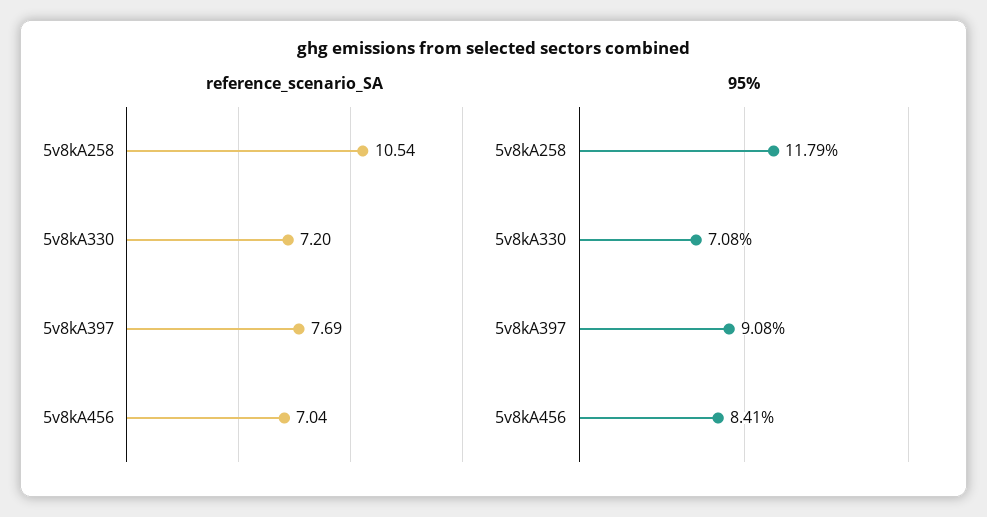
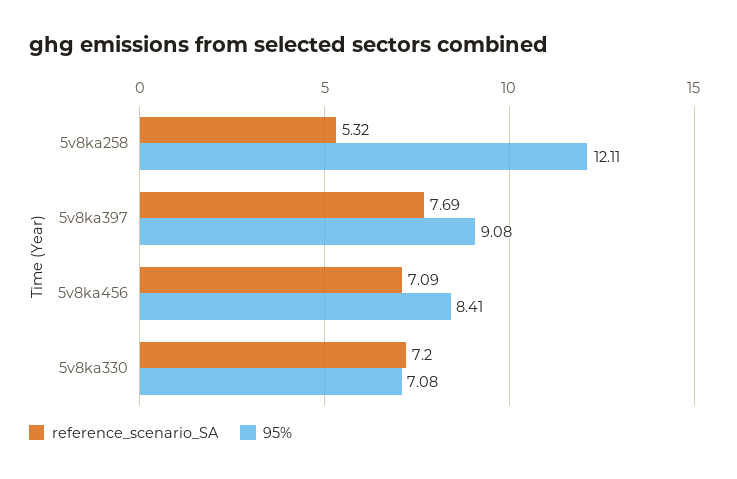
  {
    "reference_scenario_SA": {
-     "5v8kA258": 10.54,
+     "5v8kA258": 5.32,
      "5v8kA330": 7.2,
      "5v8kA397": 7.69,
-     "5v8kA456": 7.04
+     "5v8kA456": 7.09
    },
    "95%": {
-     "5v8kA258": 11.79,
+     "5v8kA258": 12.11,
      "5v8kA330": 7.08,
      "5v8kA397": 9.08,
      "5v8kA456": 8.41
    }
  }

